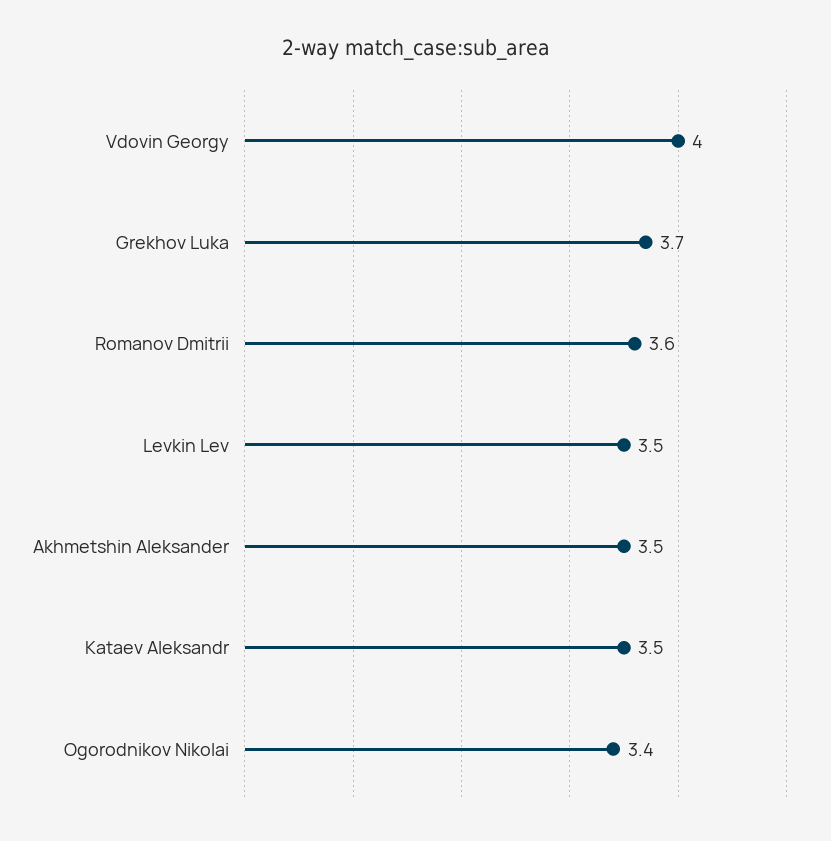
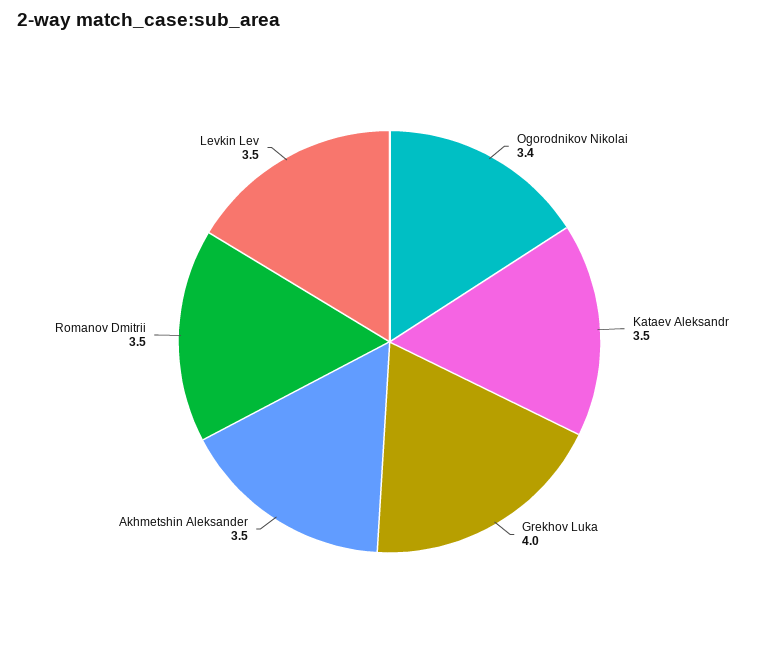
  {
-   "Vdovin Georgy": 4,
-   "Grekhov Luka": 3.7,
+   "Grekhov Luka": 4,
-   "Romanov Dmitrii": 3.6,
+   "Romanov Dmitrii": 3.5,
    "Levkin Lev": 3.5,
    "Akhmetshin Aleksander": 3.5,
    "Kataev Aleksandr": 3.5,
    "Ogorodnikov Nikolai": 3.4
  }

